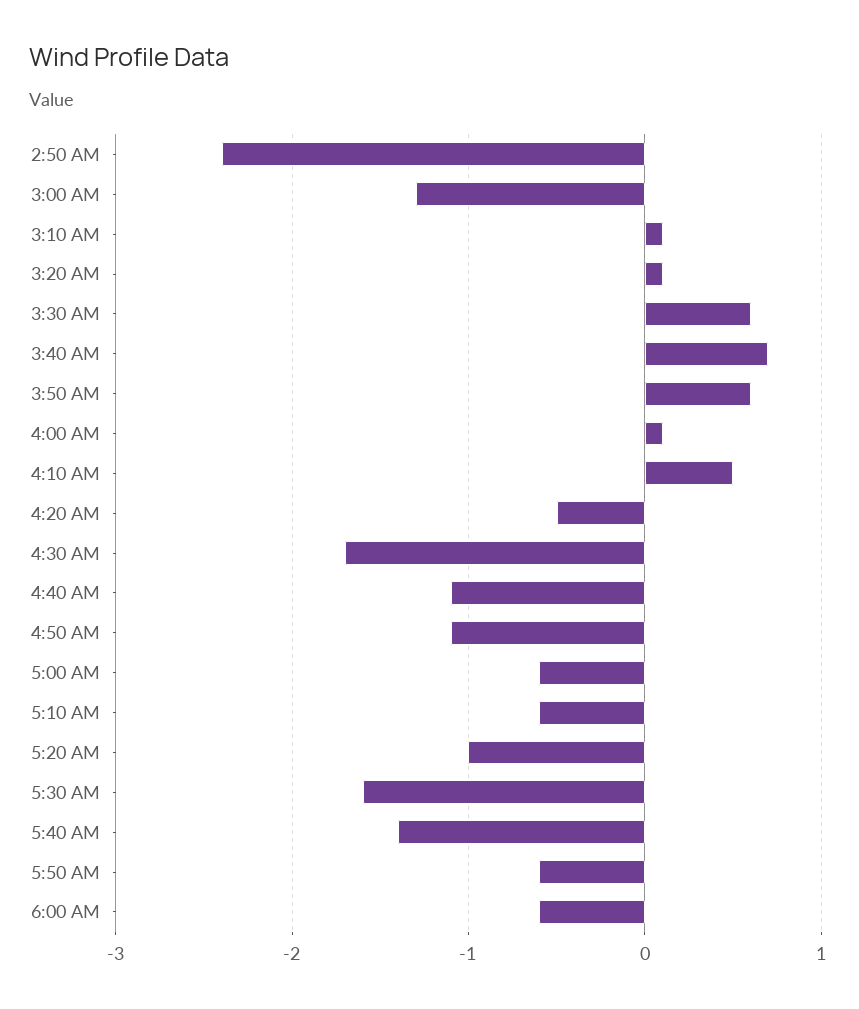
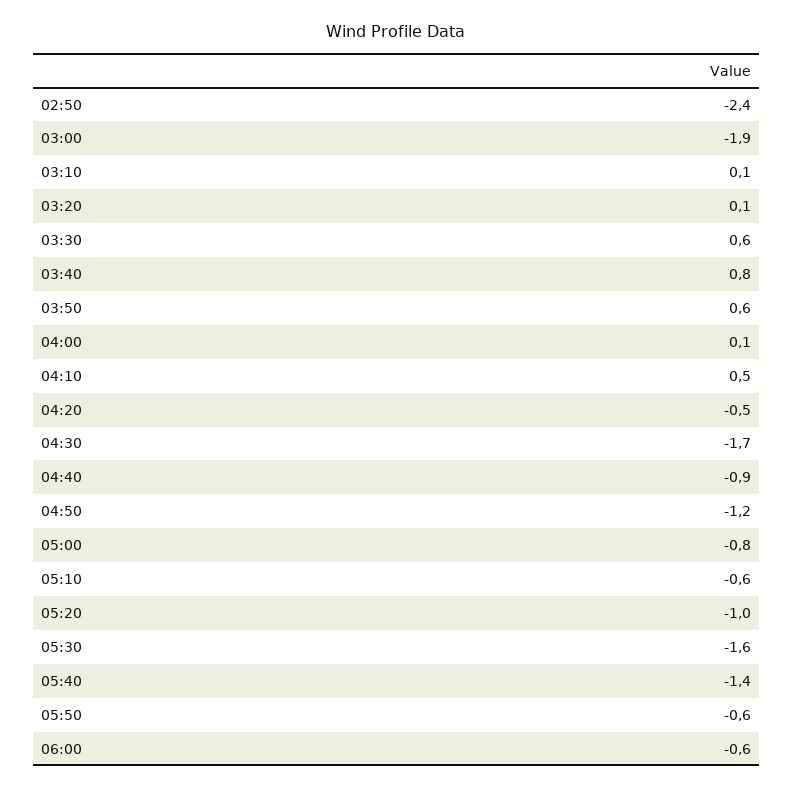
  {
    "2:50 AM": -2.4,
-   "3:00 AM": -1.3,
+   "3:00 AM": -1.9,
    "3:10 AM": 0.1,
    "3:20 AM": 0.1,
    "3:30 AM": 0.6,
-   "3:40 AM": 0.7,
+   "3:40 AM": 0.8,
    "3:50 AM": 0.6,
    "4:00 AM": 0.1,
    "4:10 AM": 0.5,
    "4:20 AM": -0.5,
    "4:30 AM": -1.7,
-   "4:40 AM": -1.1,
+   "4:40 AM": -0.9,
-   "4:50 AM": -1.1,
+   "4:50 AM": -1.2,
-   "5:00 AM": -0.6,
+   "5:00 AM": -0.8,
    "5:10 AM": -0.6,
    "5:20 AM": -1,
    "5:30 AM": -1.6,
    "5:40 AM": -1.4,
    "5:50 AM": -0.6,
    "6:00 AM": -0.6
  }

